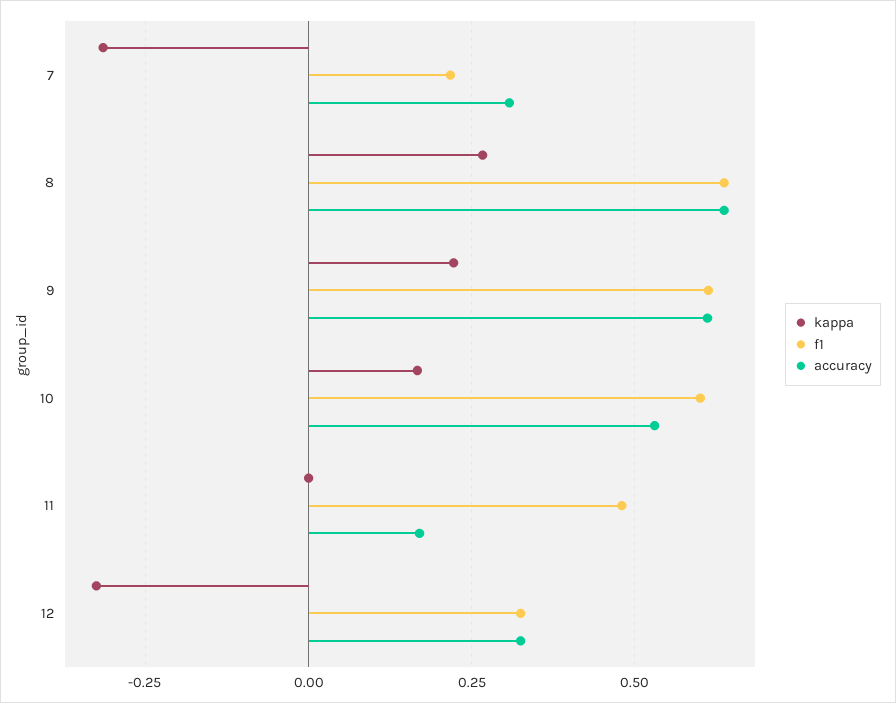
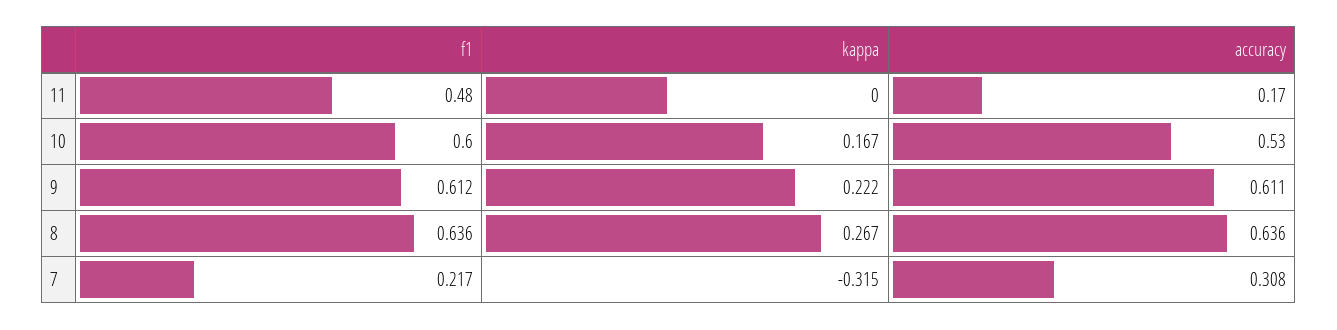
  {
    "kappa": {
      "7": -0.315,
      "8": 0.267,
      "9": 0.222,
      "10": 0.167,
-     "11": 0,
+     "11": 0
-     "12": -0.325
    },
    "f1": {
      "7": 0.217,
      "8": 0.636,
      "9": 0.612,
      "10": 0.6,
-     "11": 0.48,
+     "11": 0.48
-     "12": 0.325
    },
    "accuracy": {
      "7": 0.308,
      "8": 0.636,
      "9": 0.611,
      "10": 0.53,
-     "11": 0.17,
+     "11": 0.17
-     "12": 0.325
    }
  }

